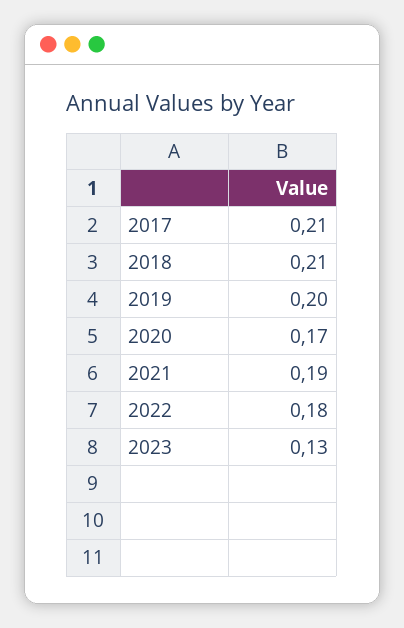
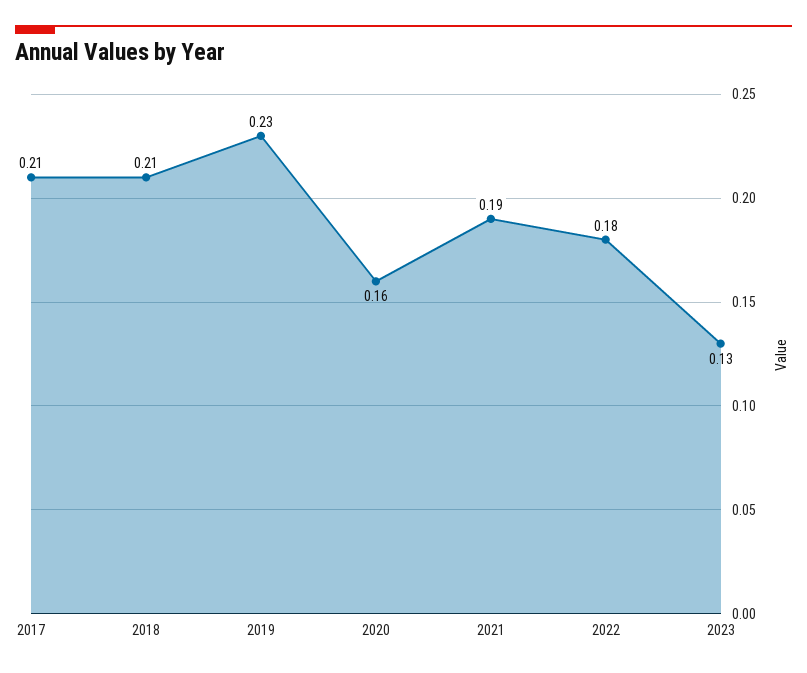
  {
    "2017": 0.21,
    "2018": 0.21,
-   "2019": 0.2,
+   "2019": 0.23,
-   "2020": 0.17,
+   "2020": 0.16,
    "2021": 0.19,
    "2022": 0.18,
    "2023": 0.13
  }

